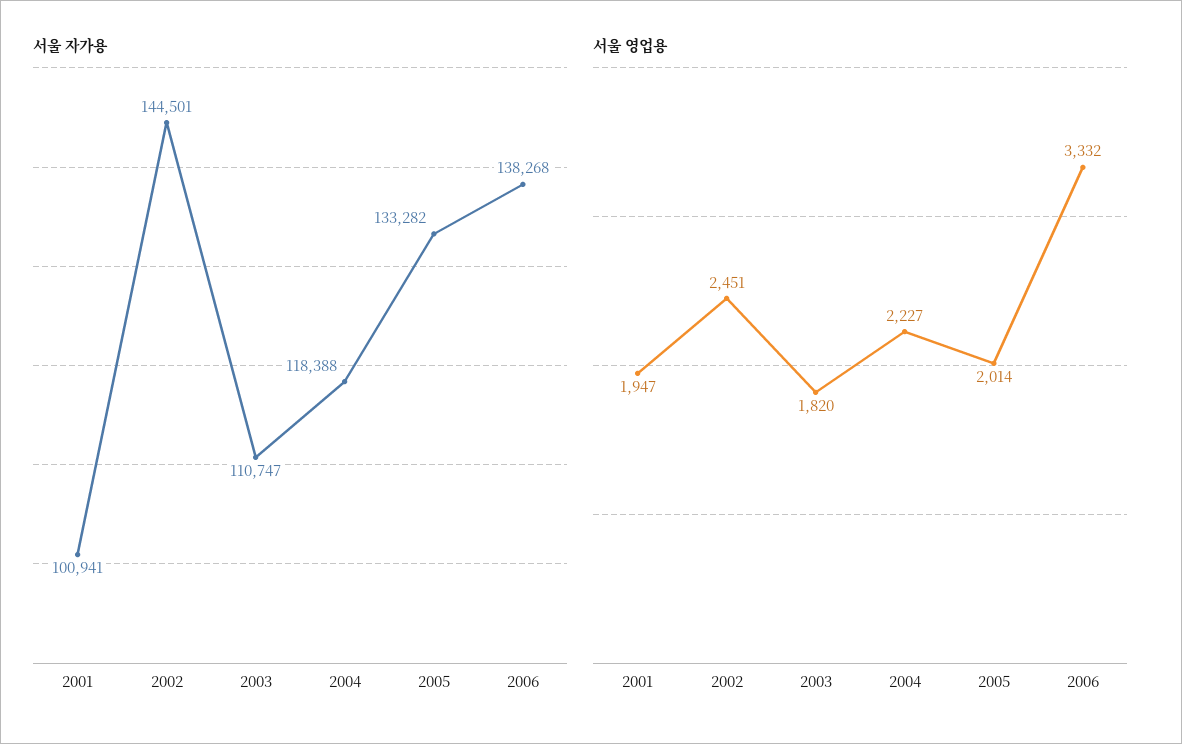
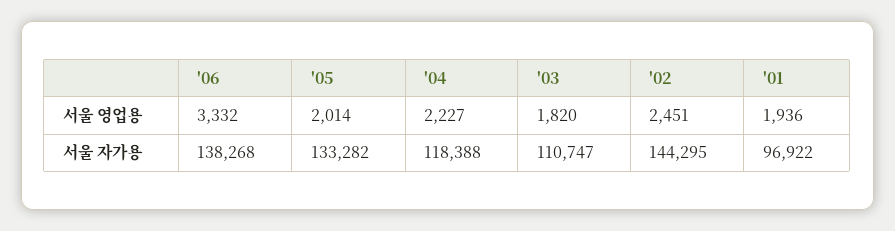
  {
    "서울 자가용": {
-     "2001": 100941,
+     "2001": 96922,
-     "2002": 144501,
+     "2002": 144295,
      "2003": 110747,
      "2004": 118388,
      "2005": 133282,
      "2006": 138268
    },
    "서울 영업용": {
-     "2001": 1947,
+     "2001": 1936,
      "2002": 2451,
      "2003": 1820,
      "2004": 2227,
      "2005": 2014,
      "2006": 3332
    }
  }

